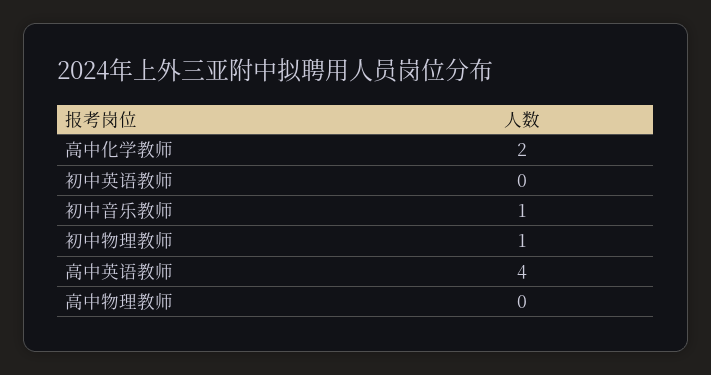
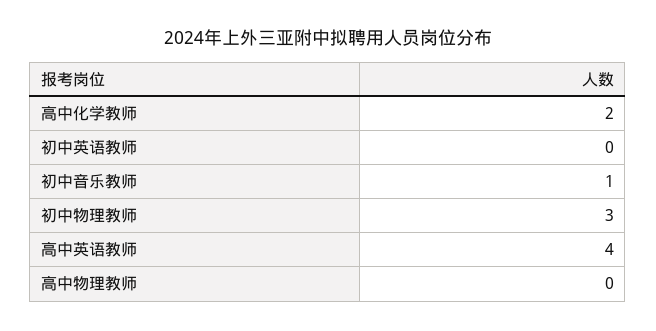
  {
    "高中化学教师": 2,
    "初中英语教师": 0,
    "初中音乐教师": 1,
-   "初中物理教师": 1,
+   "初中物理教师": 3,
    "高中英语教师": 4,
    "高中物理教师": 0
  }

